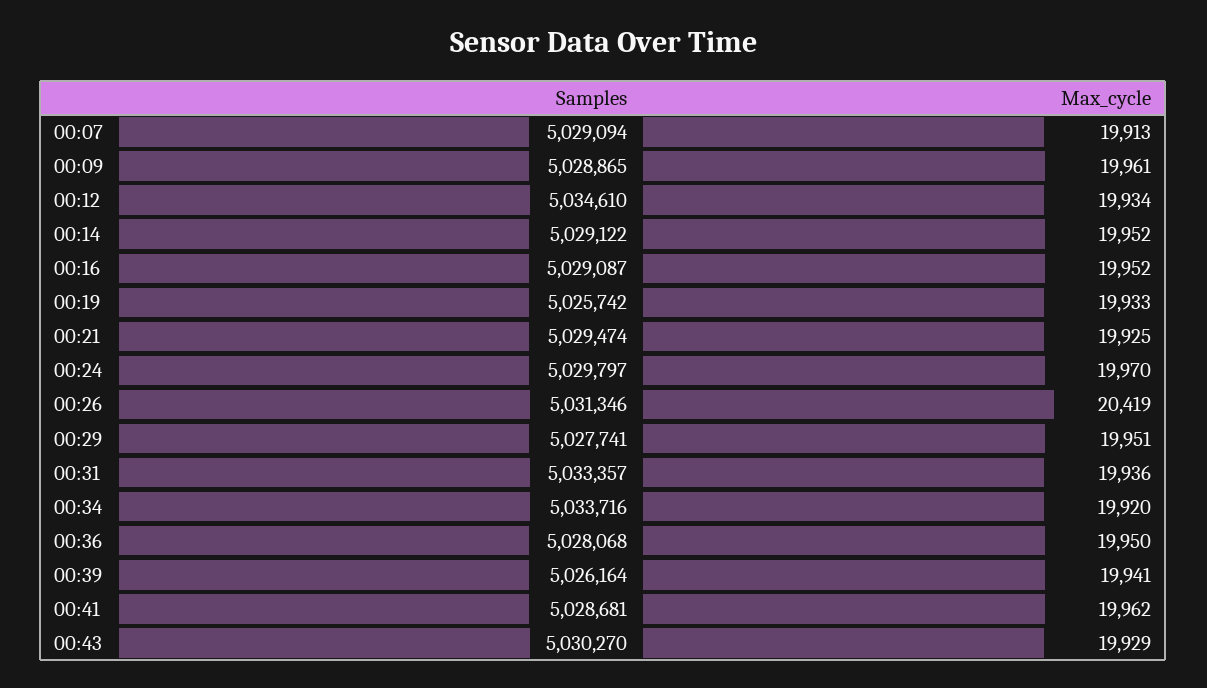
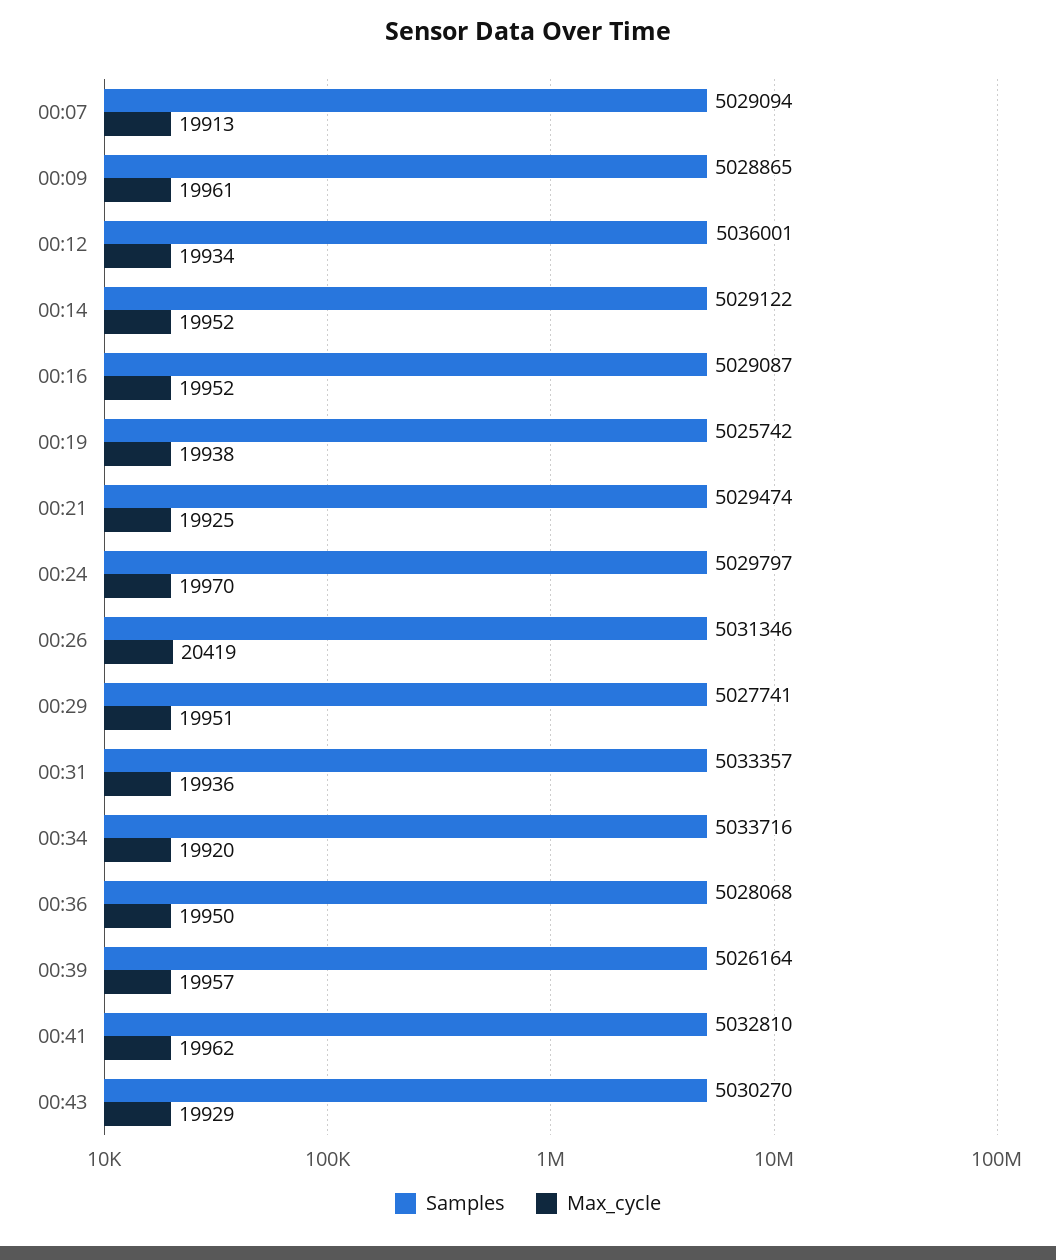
  {
    "Samples": {
      "00:07": 5029094,
      "00:09": 5028865,
-     "00:12": 5034610,
+     "00:12": 5036001,
      "00:14": 5029122,
      "00:16": 5029087,
      "00:19": 5025742,
      "00:21": 5029474,
      "00:24": 5029797,
      "00:26": 5031346,
      "00:29": 5027741,
      "00:31": 5033357,
      "00:34": 5033716,
      "00:36": 5028068,
      "00:39": 5026164,
-     "00:41": 5028681,
+     "00:41": 5032810,
      "00:43": 5030270
    },
    "Max_cycle": {
      "00:07": 19913,
      "00:09": 19961,
      "00:12": 19934,
      "00:14": 19952,
      "00:16": 19952,
-     "00:19": 19933,
+     "00:19": 19938,
      "00:21": 19925,
      "00:24": 19970,
      "00:26": 20419,
      "00:29": 19951,
      "00:31": 19936,
      "00:34": 19920,
      "00:36": 19950,
-     "00:39": 19941,
+     "00:39": 19957,
      "00:41": 19962,
      "00:43": 19929
    }
  }

